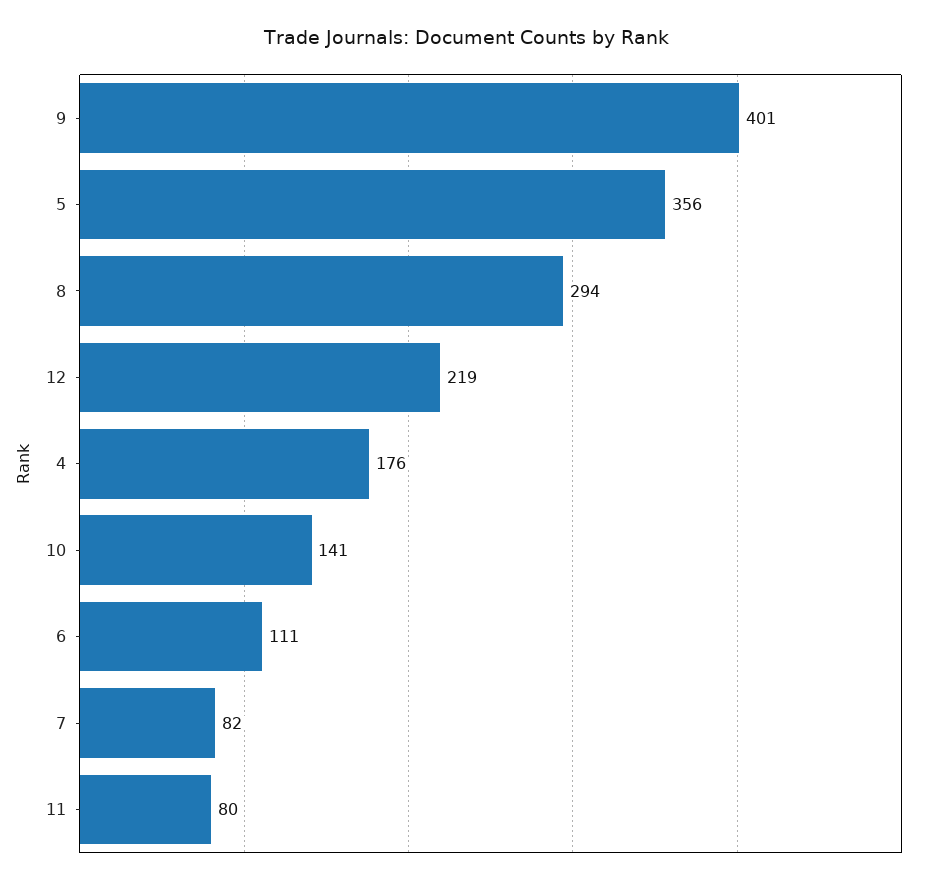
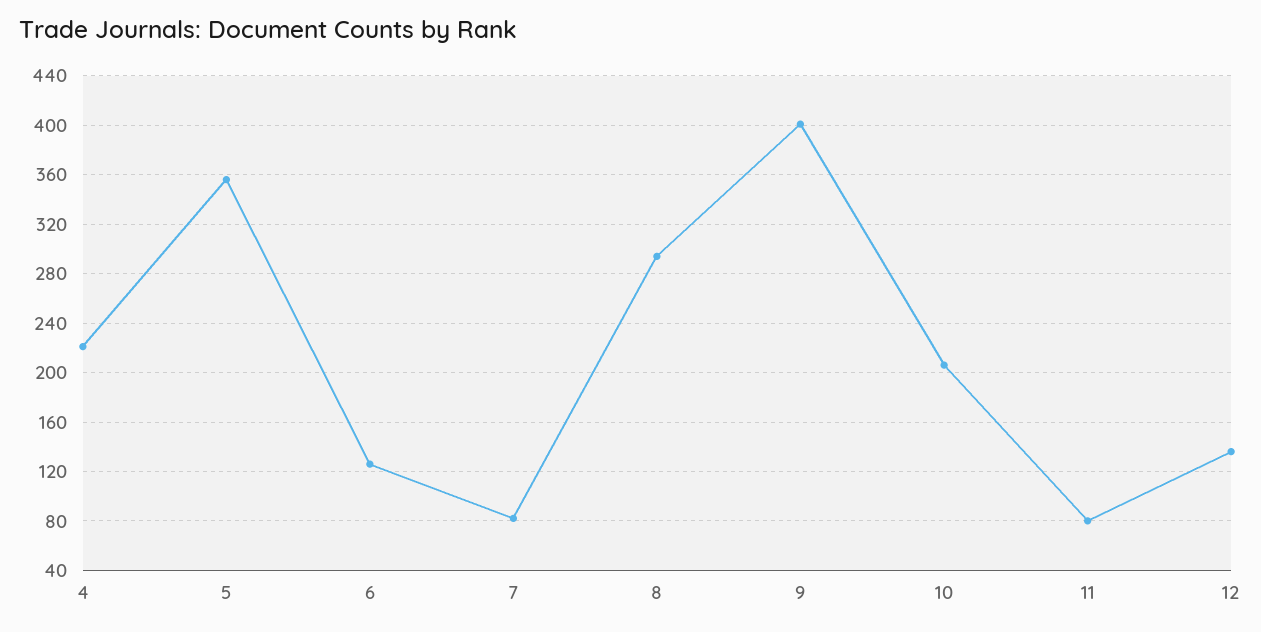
  {
    "9": 401,
    "5": 356,
    "8": 294,
-   "12": 219,
+   "12": 135,
-   "4": 176,
+   "4": 220,
-   "10": 141,
+   "10": 205,
-   "6": 111,
+   "6": 125,
    "7": 82,
    "11": 80
  }

